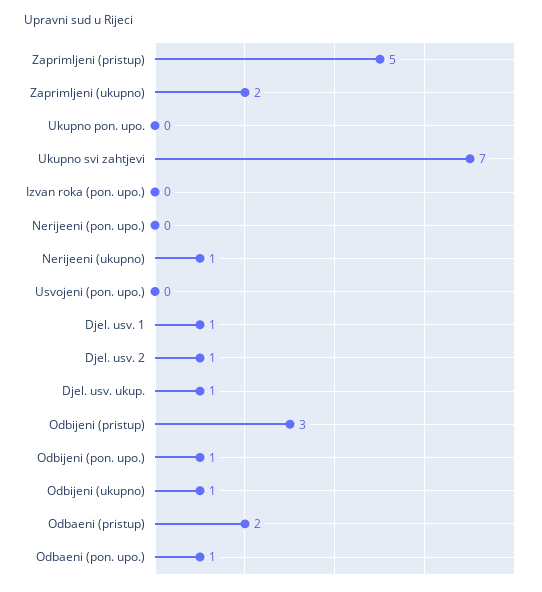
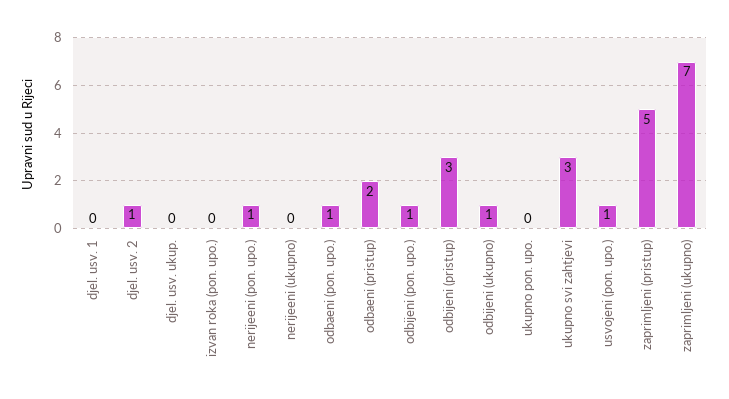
  {
    "Zaprimljeni (pristup)": 5,
-   "Zaprimljeni (ukupno)": 2,
+   "Zaprimljeni (ukupno)": 7,
    "Ukupno pon. upo.": 0,
-   "Ukupno svi zahtjevi": 7,
+   "Ukupno svi zahtjevi": 3,
    "Izvan roka (pon. upo.)": 0,
-   "Nerijeeni (pon. upo.)": 0,
+   "Nerijeeni (pon. upo.)": 1,
-   "Nerijeeni (ukupno)": 1,
+   "Nerijeeni (ukupno)": 0,
-   "Usvojeni (pon. upo.)": 0,
+   "Usvojeni (pon. upo.)": 1,
-   "Djel. usv. 1": 1,
+   "Djel. usv. 1": 0,
    "Djel. usv. 2": 1,
-   "Djel. usv. ukup.": 1,
+   "Djel. usv. ukup.": 0,
    "Odbijeni (pristup)": 3,
    "Odbijeni (pon. upo.)": 1,
    "Odbijeni (ukupno)": 1,
    "Odbaeni (pristup)": 2,
    "Odbaeni (pon. upo.)": 1
  }

